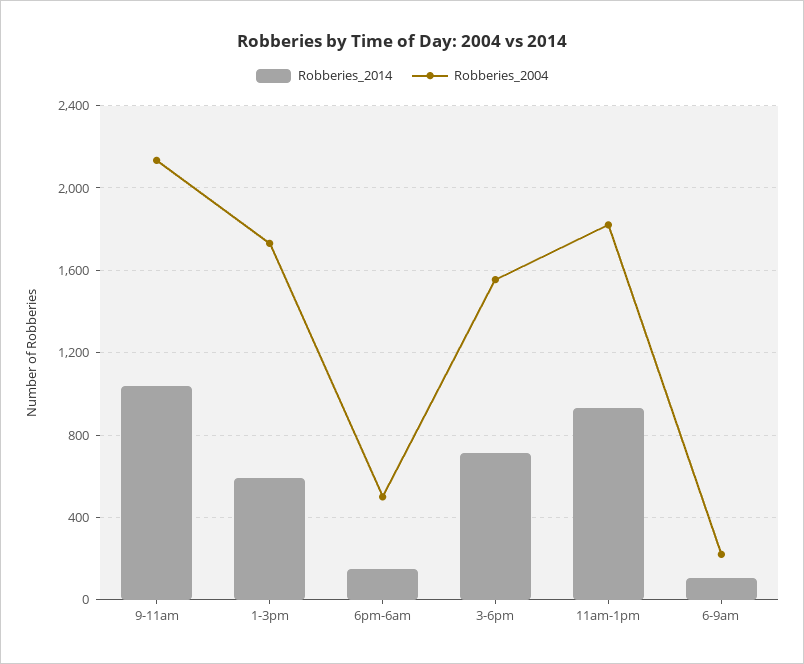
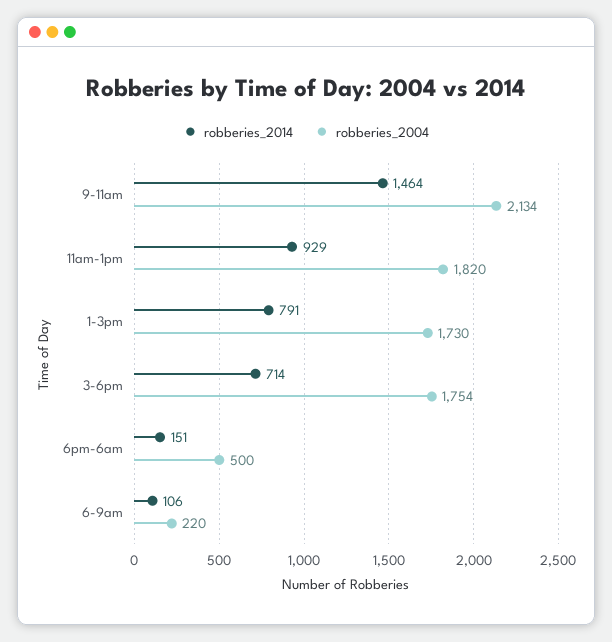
  {
    "Robberies_2014": {
-     "9-11am": 1050,
+     "9-11am": 1464,
-     "1-3pm": 600,
+     "1-3pm": 791,
      "6pm-6am": 151,
      "3-6pm": 714,
      "11am-1pm": 929,
      "6-9am": 106
    },
    "Robberies_2004": {
      "9-11am": 2134,
      "1-3pm": 1730,
      "6pm-6am": 500,
-     "3-6pm": 1550,
+     "3-6pm": 1754,
      "11am-1pm": 1820,
      "6-9am": 220
    }
  }

